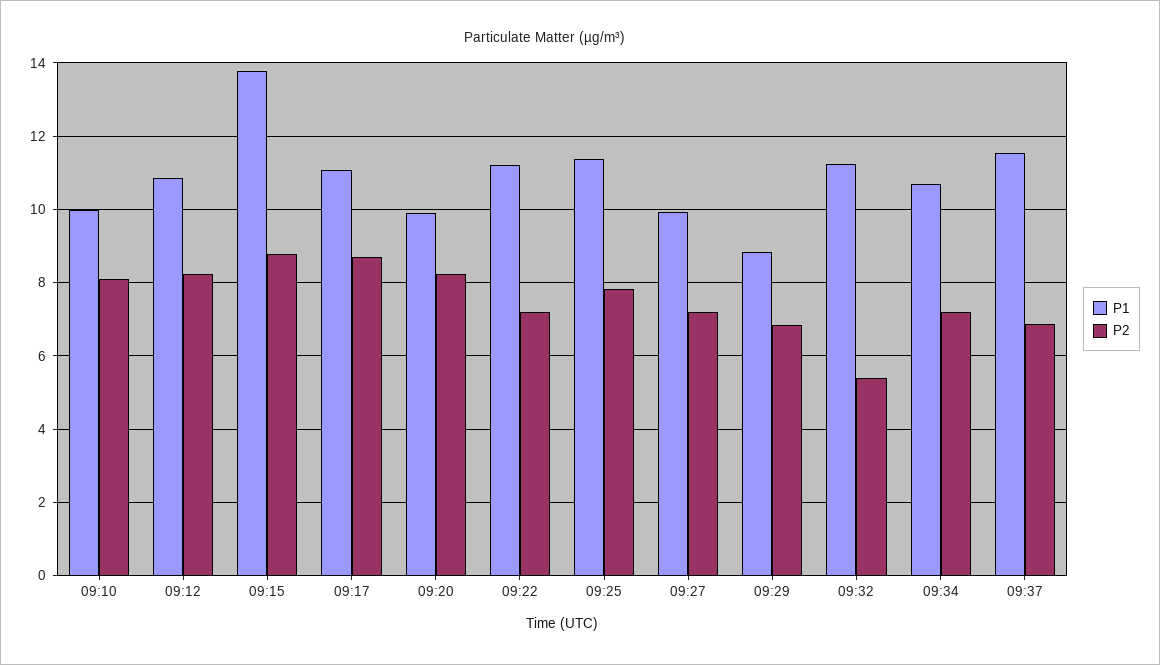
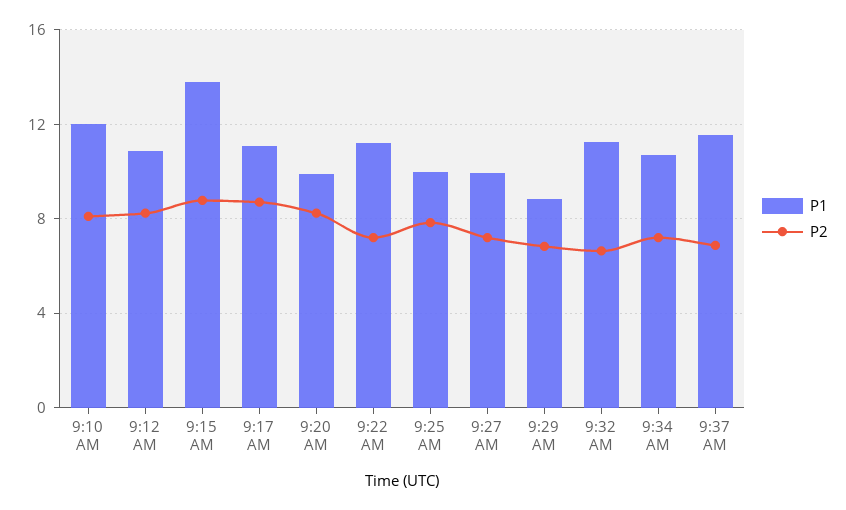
  {
    "P1": {
-     "09:10": 10,
+     "09:10": 12,
      "09:12": 10.8,
      "09:15": 13.8,
      "09:17": 11,
      "09:20": 10,
      "09:22": 11.2,
-     "09:25": 11.4,
+     "09:25": 10,
      "09:27": 10,
      "09:29": 8.8,
      "09:32": 11.2,
      "09:34": 10.8,
      "09:37": 11.6
    },
    "P2": {
      "09:10": 8.2,
      "09:12": 8.2,
      "09:15": 8.8,
      "09:17": 8.8,
      "09:20": 8.2,
      "09:22": 7.2,
      "09:25": 7.8,
      "09:27": 7.2,
      "09:29": 6.8,
-     "09:32": 5.4,
+     "09:32": 6.5,
      "09:34": 7.2,
      "09:37": 6.8
    }
  }

